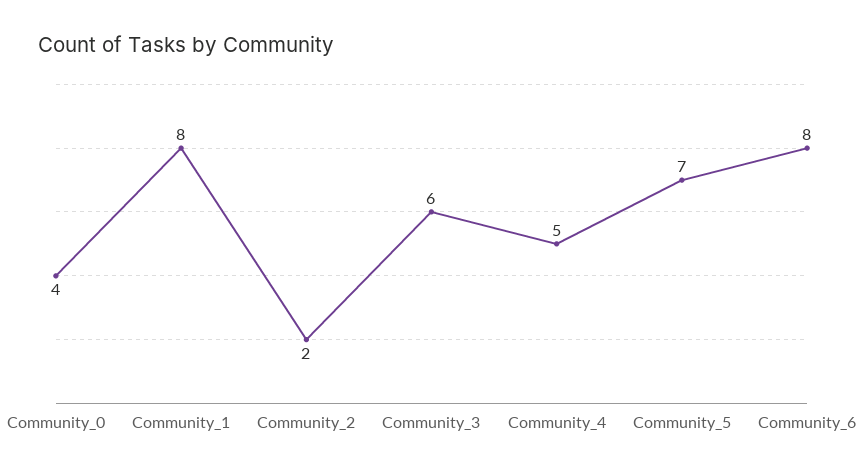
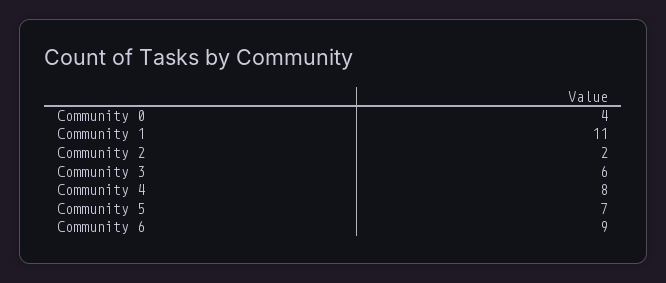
  {
    "Community_0": 4,
-   "Community_1": 8,
+   "Community_1": 11,
    "Community_2": 2,
    "Community_3": 6,
-   "Community_4": 5,
+   "Community_4": 8,
    "Community_5": 7,
-   "Community_6": 8
+   "Community_6": 9
  }

